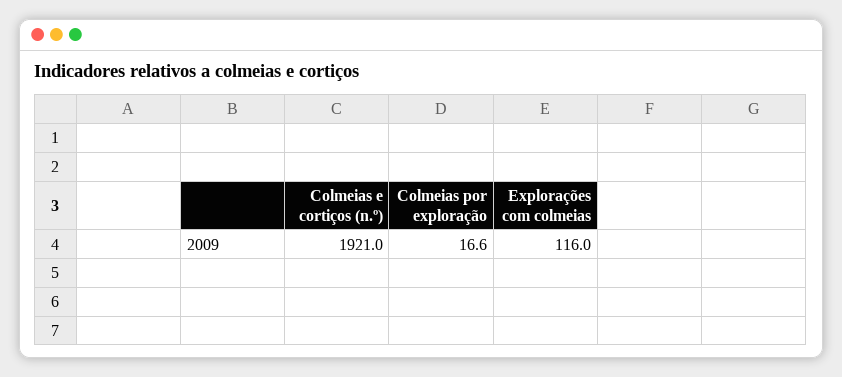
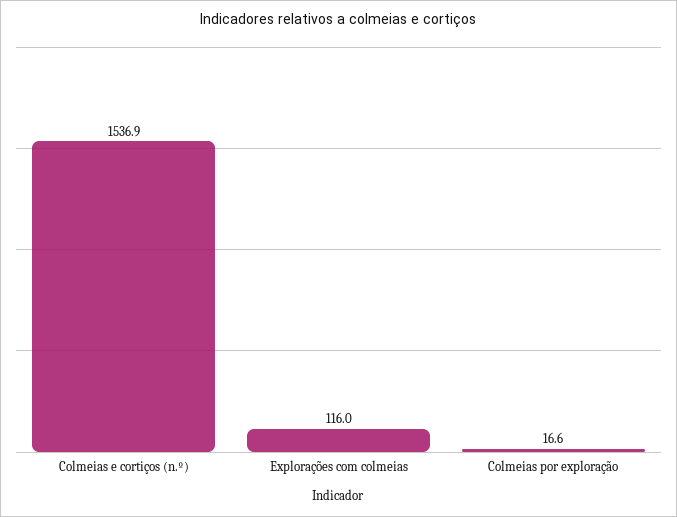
  {
-   "Colmeias e cortiços (n.º)": 1921,
+   "Colmeias e cortiços (n.º)": 1536.9,
    "Colmeias por exploração": 16.6,
    "Explorações com colmeias": 116
  }

